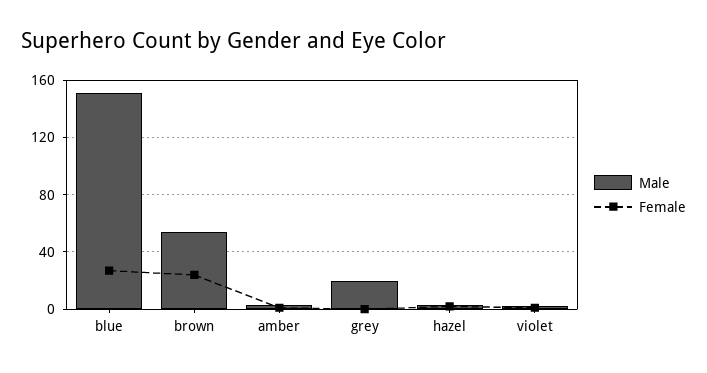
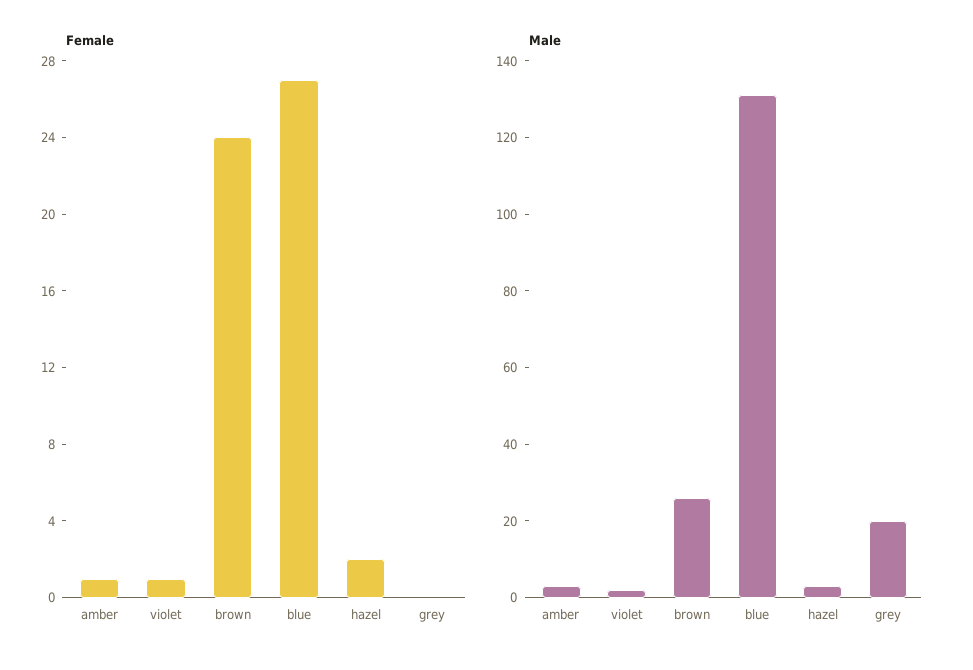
  {
    "Male": {
-     "blue": 150,
+     "blue": 130,
-     "brown": 55,
+     "brown": 25,
      "amber": 5,
      "grey": 20,
      "hazel": 5,
      "violet": 0
    },
    "Female": {
      "blue": 27,
      "brown": 24,
      "amber": 1,
      "grey": 0,
      "hazel": 2,
      "violet": 1
    }
  }

